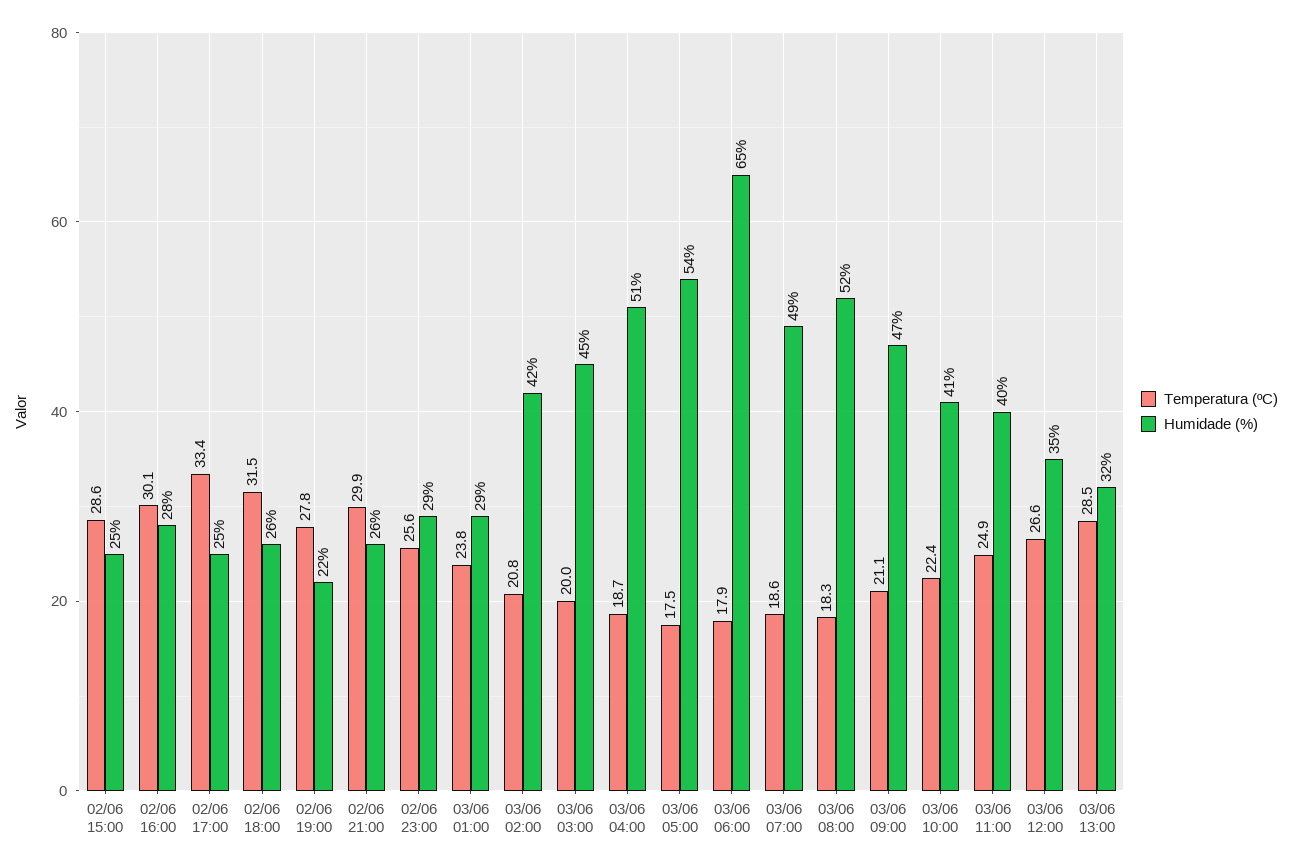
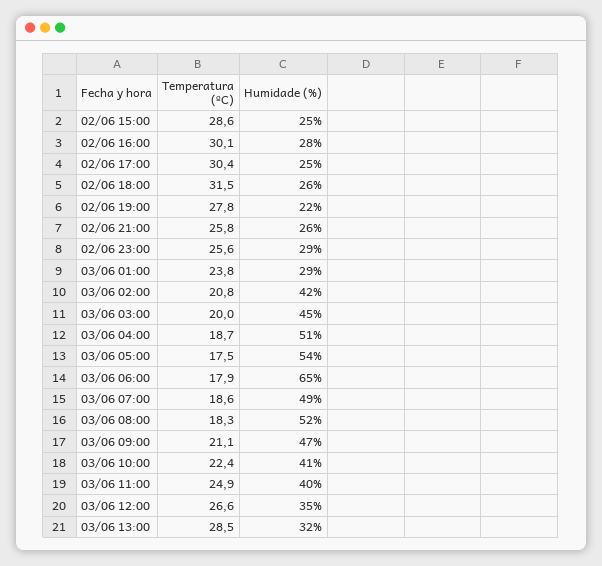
  {
    "Temperatura (ºC)": {
      "02/06 15:00": 28.6,
      "02/06 16:00": 30.1,
-     "02/06 17:00": 33.4,
+     "02/06 17:00": 30.4,
      "02/06 18:00": 31.5,
      "02/06 19:00": 27.8,
-     "02/06 21:00": 29.9,
+     "02/06 21:00": 25.8,
      "02/06 23:00": 25.6,
      "03/06 01:00": 23.8,
      "03/06 02:00": 20.8,
      "03/06 03:00": 20,
      "03/06 04:00": 18.7,
      "03/06 05:00": 17.5,
      "03/06 06:00": 17.9,
      "03/06 07:00": 18.6,
      "03/06 08:00": 18.3,
      "03/06 09:00": 21.1,
      "03/06 10:00": 22.4,
      "03/06 11:00": 24.9,
      "03/06 12:00": 26.6,
      "03/06 13:00": 28.5
    },
    "Humidade (%)": {
      "02/06 15:00": 25,
      "02/06 16:00": 28,
      "02/06 17:00": 25,
      "02/06 18:00": 26,
      "02/06 19:00": 22,
      "02/06 21:00": 26,
      "02/06 23:00": 29,
      "03/06 01:00": 29,
      "03/06 02:00": 42,
      "03/06 03:00": 45,
      "03/06 04:00": 51,
      "03/06 05:00": 54,
      "03/06 06:00": 65,
      "03/06 07:00": 49,
      "03/06 08:00": 52,
      "03/06 09:00": 47,
      "03/06 10:00": 41,
      "03/06 11:00": 40,
      "03/06 12:00": 35,
      "03/06 13:00": 32
    }
  }

